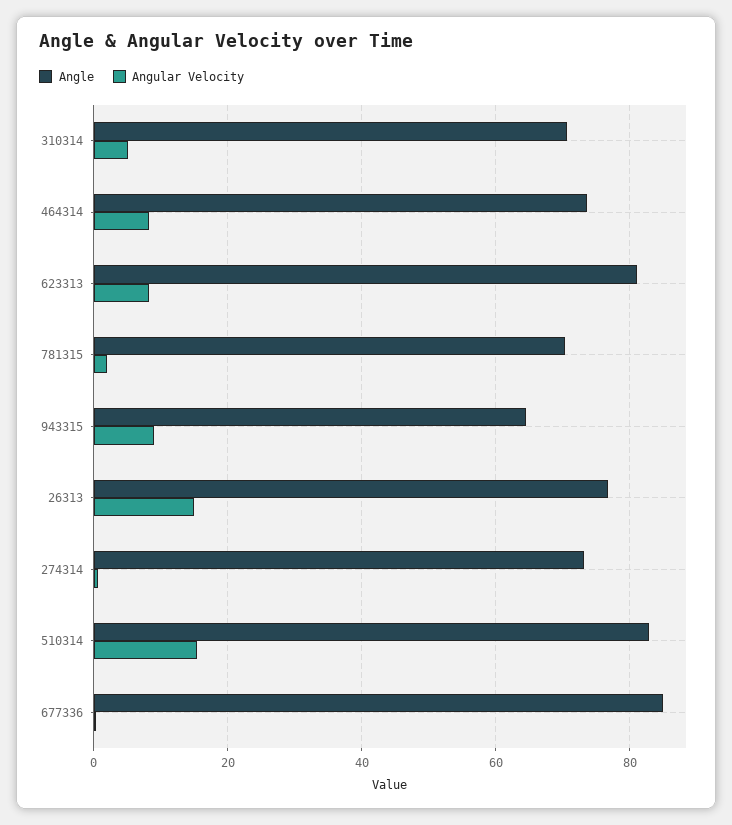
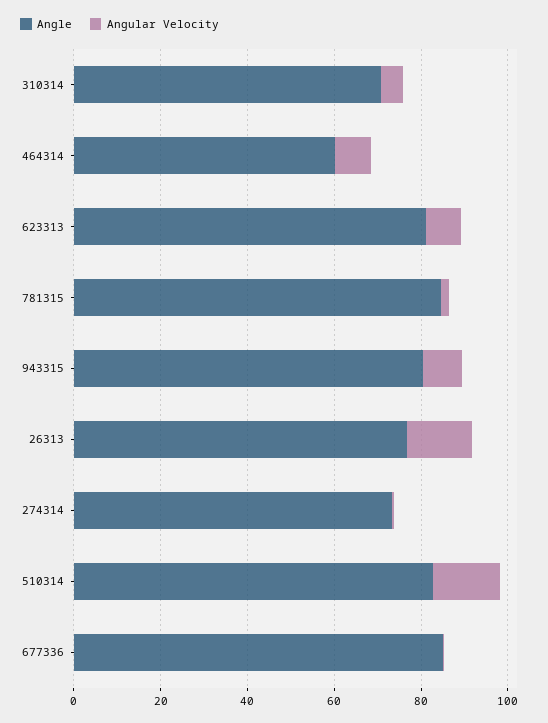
  {
    "Angle": {
      "310314": 70,
-     "464314": 74,
+     "464314": 60,
      "623313": 82,
-     "781315": 70,
+     "781315": 85,
-     "943315": 64,
+     "943315": 80,
      "26313": 76,
      "274314": 74,
      "510314": 82,
      "677336": 84
    },
    "Angular Velocity": {
      "310314": 6,
      "464314": 8,
      "623313": 8,
      "781315": 2,
      "943315": 10,
      "26313": 14,
      "274314": 0,
      "510314": 16,
      "677336": 0
    }
  }

